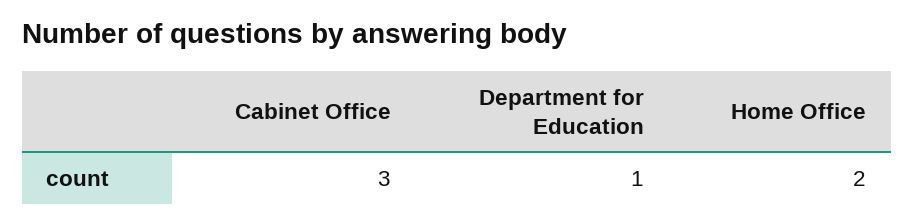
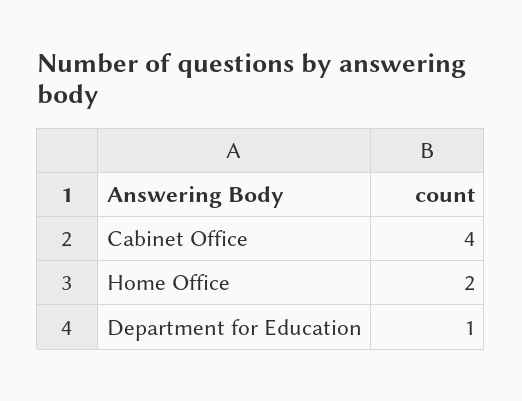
  {
-   "Cabinet Office": 3,
+   "Cabinet Office": 4,
    "Department for Education": 1,
    "Home Office": 2
  }

